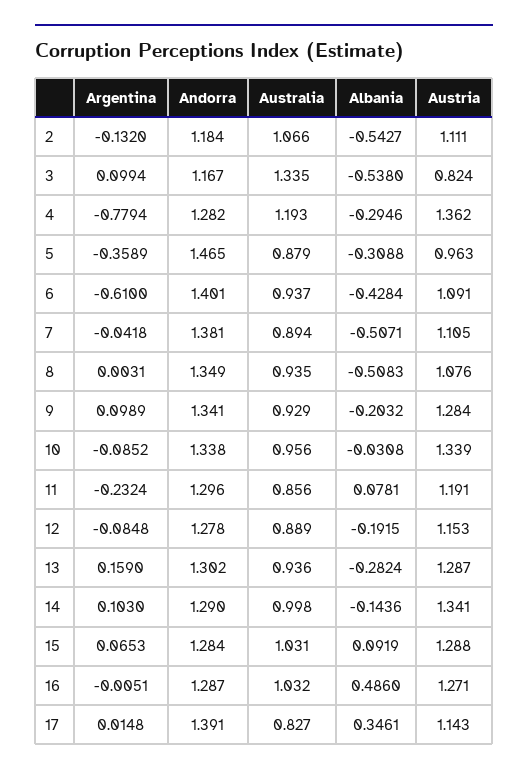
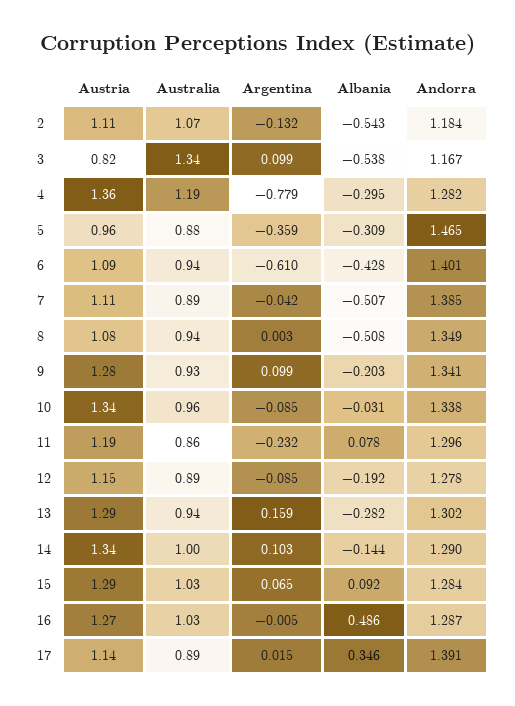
  {
    "Argentina": {
      "2": -0.132,
      "3": 0.0994,
      "4": -0.7794,
      "5": -0.3589,
      "6": -0.61,
      "7": -0.0418,
      "8": 0.0031,
      "9": 0.0989,
      "10": -0.0852,
      "11": -0.2324,
      "12": -0.0848,
      "13": 0.159,
      "14": 0.103,
      "15": 0.0653,
      "16": -0.0051,
      "17": 0.0148
    },
    "Andorra": {
      "2": 1.184,
      "3": 1.167,
      "4": 1.282,
      "5": 1.465,
      "6": 1.401,
-     "7": 1.381,
+     "7": 1.385,
      "8": 1.349,
      "9": 1.341,
      "10": 1.338,
      "11": 1.296,
      "12": 1.278,
      "13": 1.302,
      "14": 1.29,
      "15": 1.284,
      "16": 1.287,
      "17": 1.391
    },
    "Australia": {
      "2": 1.066,
      "3": 1.335,
      "4": 1.193,
      "5": 0.879,
      "6": 0.937,
      "7": 0.894,
      "8": 0.935,
      "9": 0.929,
      "10": 0.956,
      "11": 0.856,
      "12": 0.889,
      "13": 0.936,
      "14": 0.998,
      "15": 1.031,
      "16": 1.032,
-     "17": 0.827
+     "17": 0.89
    },
    "Albania": {
      "2": -0.5427,
      "3": -0.538,
      "4": -0.2946,
      "5": -0.3088,
      "6": -0.4284,
      "7": -0.5071,
      "8": -0.5083,
      "9": -0.2032,
      "10": -0.0308,
      "11": 0.0781,
      "12": -0.1915,
      "13": -0.2824,
      "14": -0.1436,
      "15": 0.0919,
      "16": 0.486,
      "17": 0.3461
    },
    "Austria": {
      "2": 1.111,
      "3": 0.824,
      "4": 1.362,
      "5": 0.963,
      "6": 1.091,
      "7": 1.105,
      "8": 1.076,
      "9": 1.284,
      "10": 1.339,
      "11": 1.191,
      "12": 1.153,
      "13": 1.287,
      "14": 1.341,
      "15": 1.288,
      "16": 1.271,
      "17": 1.143
    }
  }

